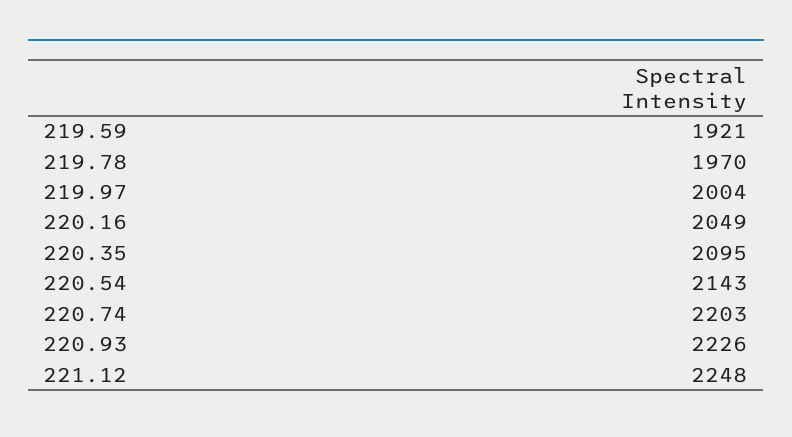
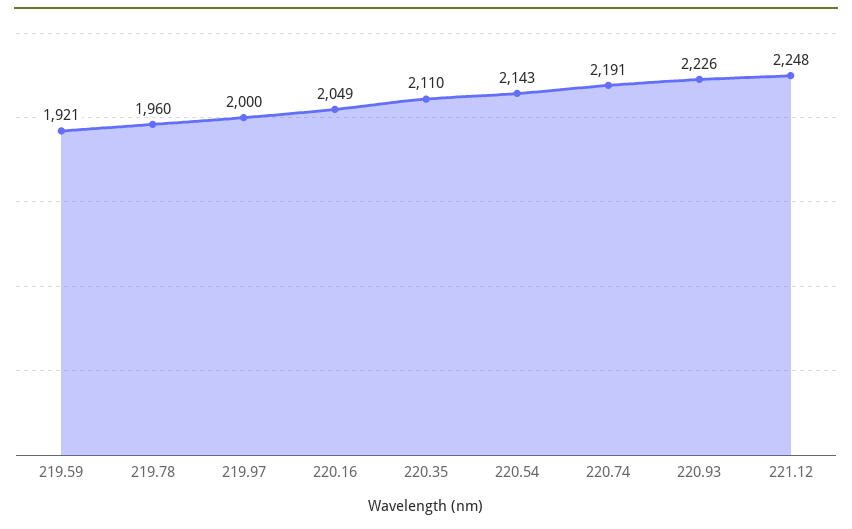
  {
    "219.59": 1921,
-   "219.78": 1970,
+   "219.78": 1960,
-   "219.97": 2004,
+   "219.97": 2000,
    "220.16": 2049,
-   "220.35": 2095,
+   "220.35": 2110,
    "220.54": 2143,
-   "220.74": 2203,
+   "220.74": 2191,
    "220.93": 2226,
    "221.12": 2248
  }

